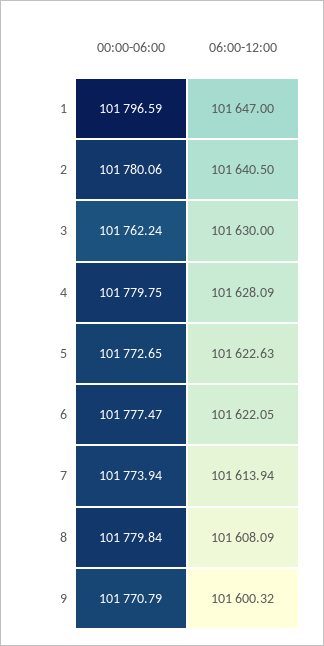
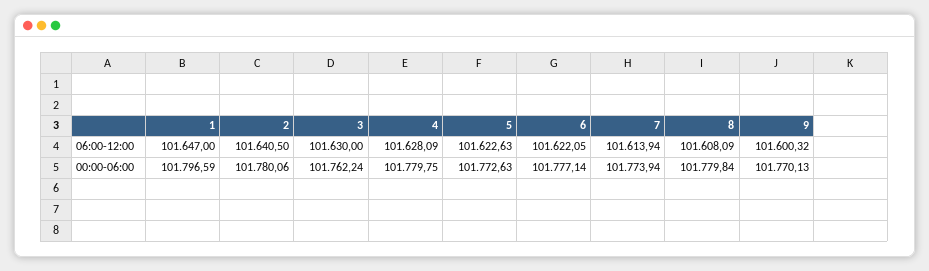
  {
    "00:00-06:00": {
      "1": 101796.59,
      "2": 101780.06,
      "3": 101762.24,
      "4": 101779.75,
-     "5": 101772.65,
+     "5": 101772.63,
-     "6": 101777.47,
+     "6": 101777.14,
      "7": 101773.94,
      "8": 101779.84,
-     "9": 101770.79
+     "9": 101770.13
    },
    "06:00-12:00": {
      "1": 101647,
      "2": 101640.5,
      "3": 101630,
      "4": 101628.09,
      "5": 101622.63,
      "6": 101622.05,
      "7": 101613.94,
      "8": 101608.09,
      "9": 101600.32
    }
  }

